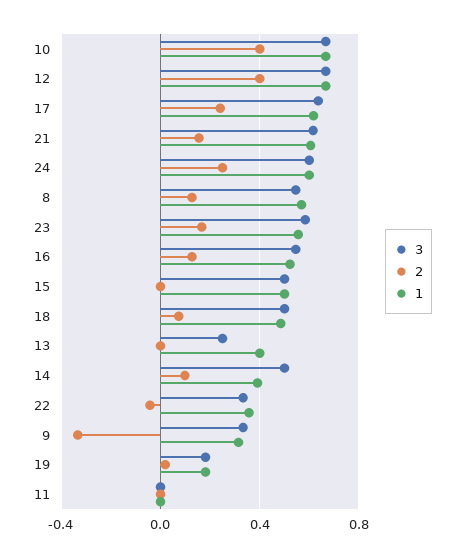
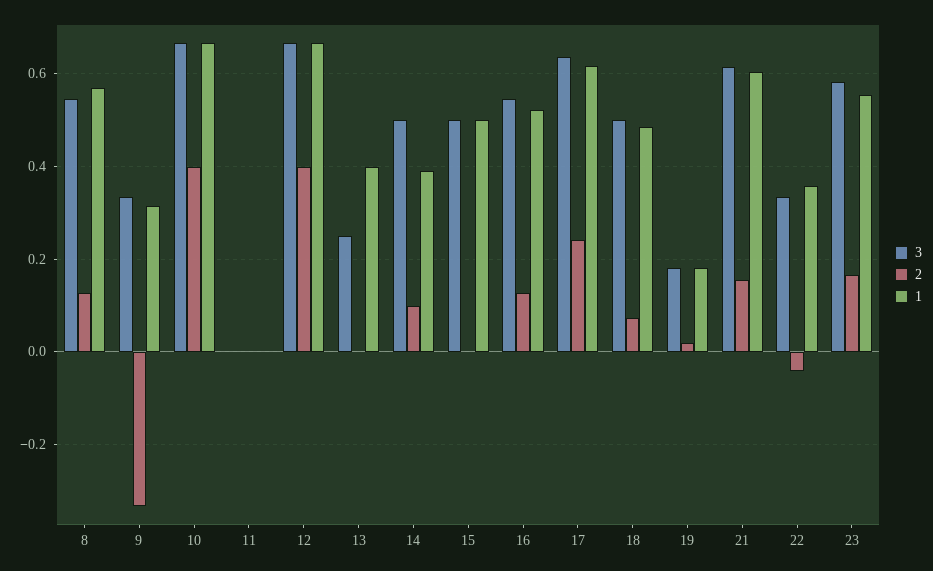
  {
    "3": {
      "10": 0.66,
      "12": 0.66,
      "17": 0.64,
      "21": 0.62,
-     "24": 0.6,
      "8": 0.54,
      "23": 0.58,
      "16": 0.54,
      "15": 0.5,
      "18": 0.5,
      "13": 0.26,
      "14": 0.5,
      "22": 0.34,
      "9": 0.34,
      "19": 0.18,
      "11": 0
    },
    "2": {
      "10": 0.4,
      "12": 0.4,
      "17": 0.24,
      "21": 0.16,
-     "24": 0.25,
      "8": 0.12,
      "23": 0.16,
      "16": 0.12,
      "15": 0,
      "18": 0.08,
      "13": 0,
      "14": 0.1,
      "22": -0.04,
      "9": -0.34,
      "19": 0.02,
      "11": 0
    },
    "1": {
      "10": 0.66,
      "12": 0.66,
      "17": 0.62,
      "21": 0.6,
-     "24": 0.6,
      "8": 0.56,
      "23": 0.56,
      "16": 0.52,
      "15": 0.5,
      "18": 0.48,
      "13": 0.4,
      "14": 0.4,
      "22": 0.36,
      "9": 0.32,
      "19": 0.18,
      "11": 0
    }
  }

